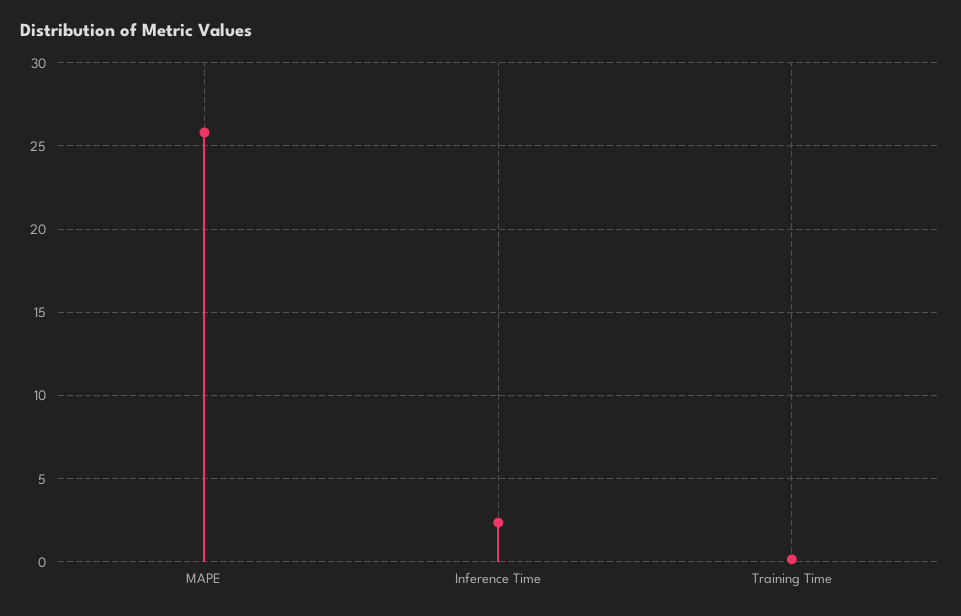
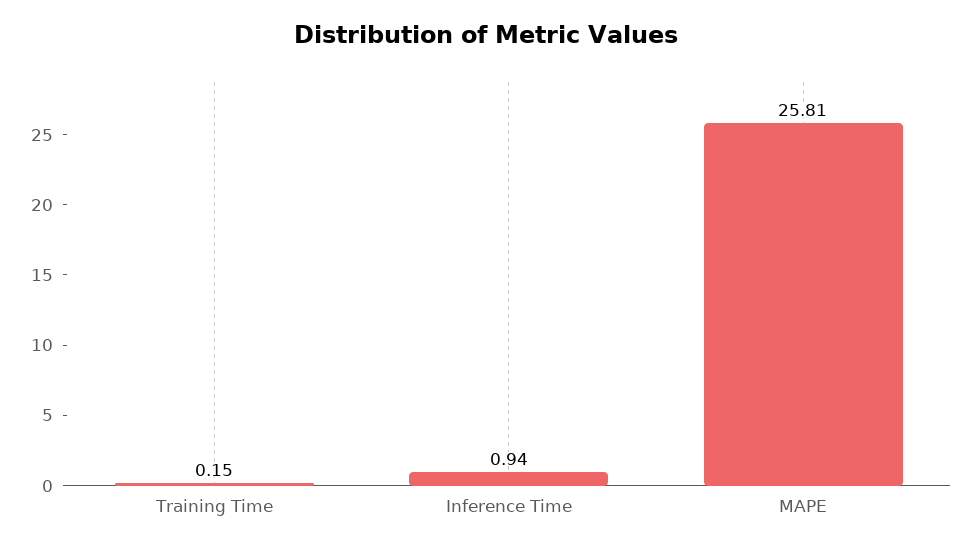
  {
    "MAPE": 25.81,
-   "Inference Time": 2.5,
+   "Inference Time": 0.94,
    "Training Time": 0.15
  }

